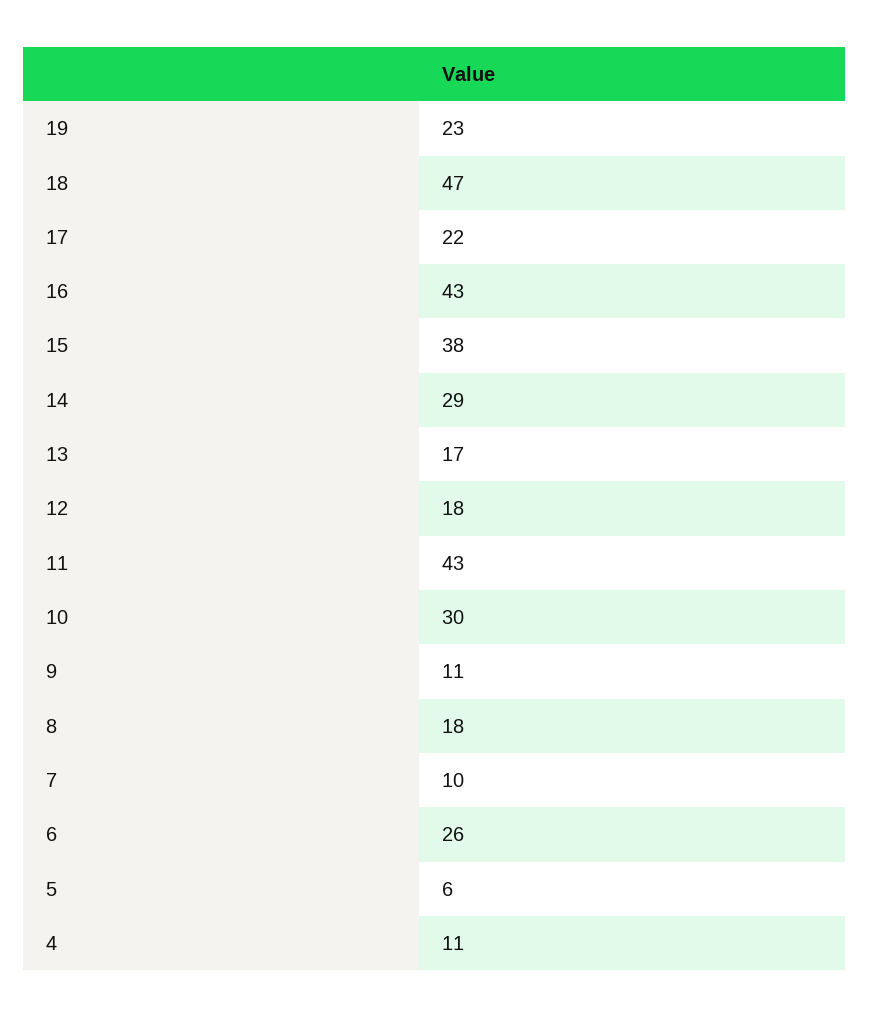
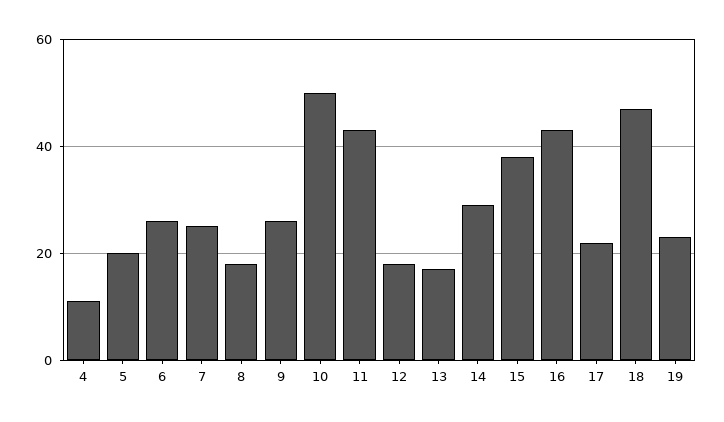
  {
    "19": 23,
    "18": 47,
    "17": 22,
    "16": 43,
    "15": 38,
    "14": 29,
    "13": 17,
    "12": 18,
    "11": 43,
-   "10": 30,
+   "10": 50,
-   "9": 11,
+   "9": 25,
    "8": 18,
-   "7": 10,
+   "7": 25,
    "6": 26,
-   "5": 6,
+   "5": 20,
    "4": 11
  }

